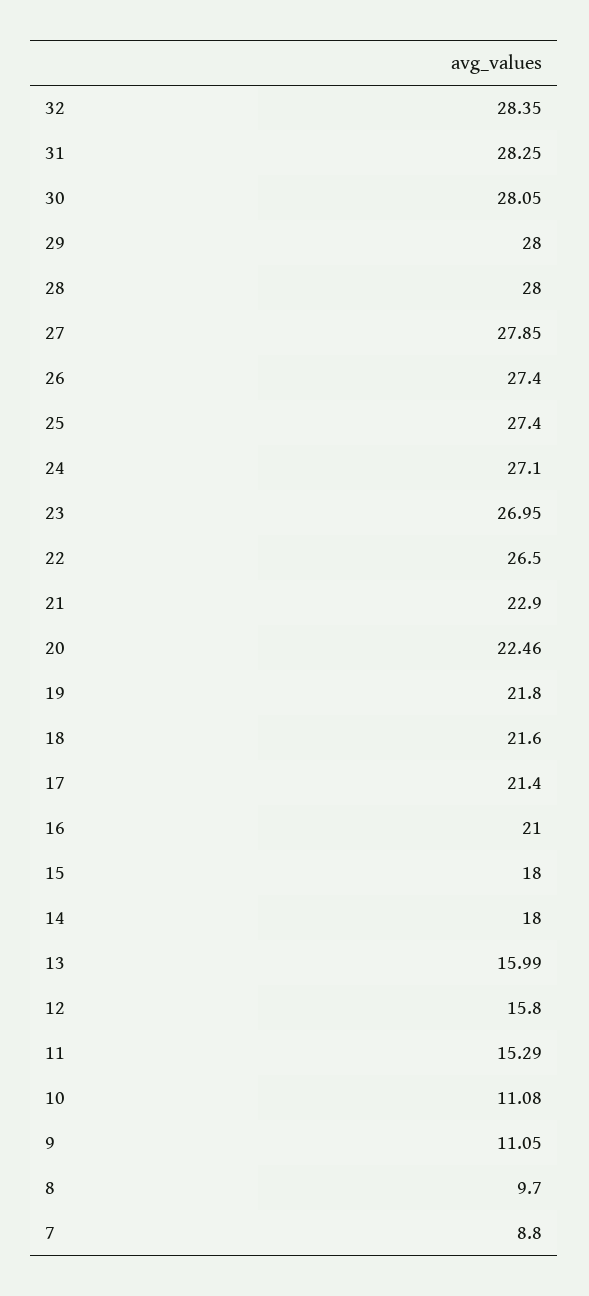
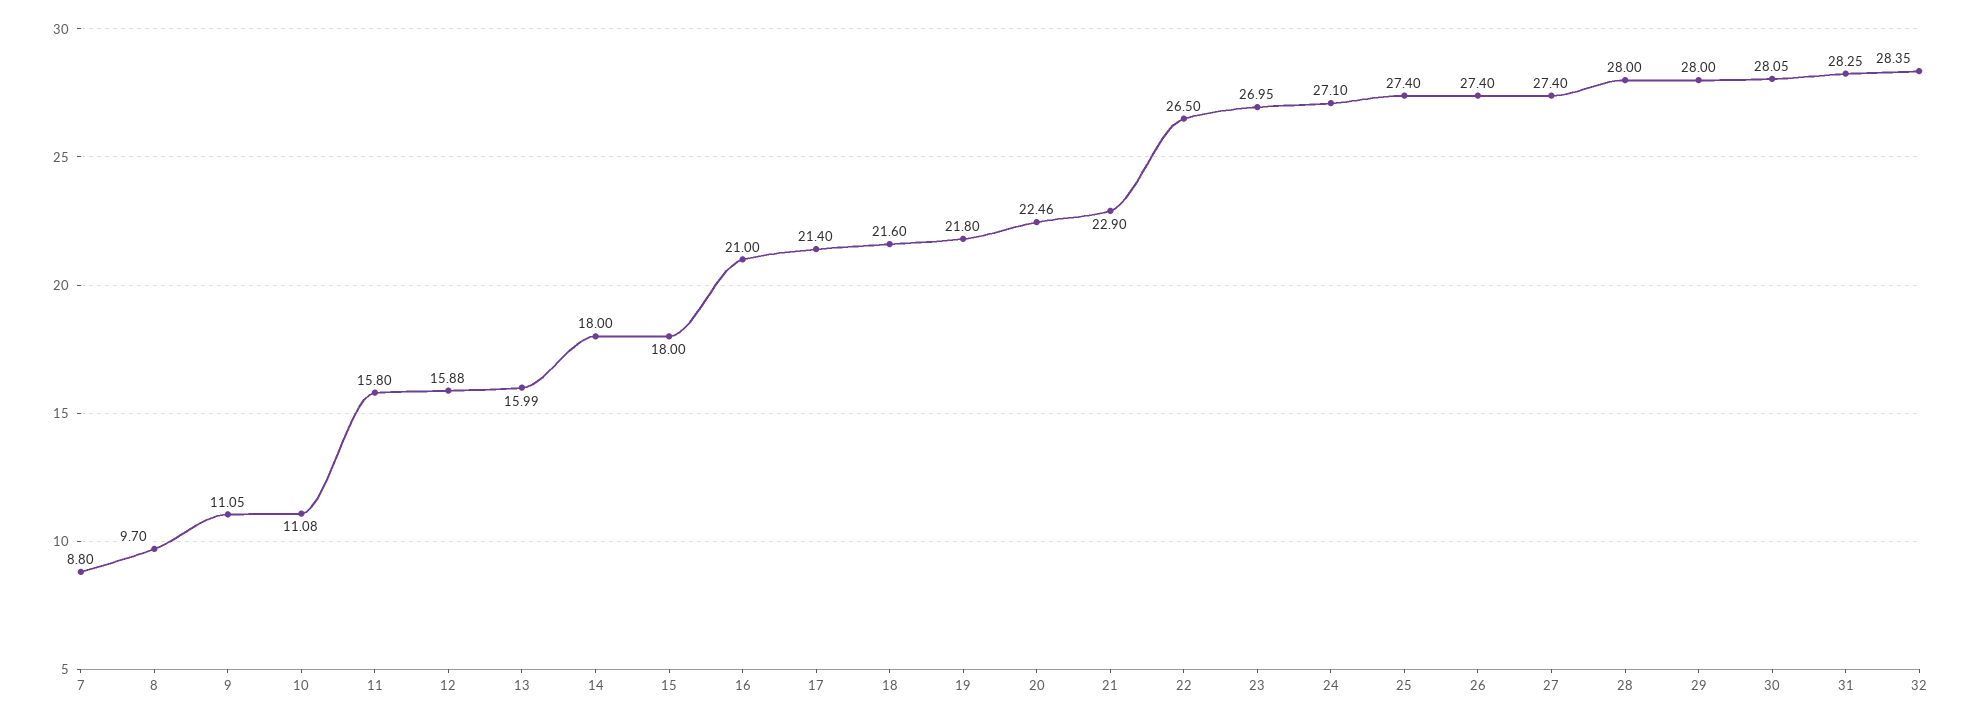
  {
    "32": 28.35,
    "31": 28.25,
    "30": 28.05,
    "29": 28,
    "28": 28,
-   "27": 27.85,
+   "27": 27.4,
    "26": 27.4,
    "25": 27.4,
    "24": 27.1,
    "23": 26.95,
    "22": 26.5,
    "21": 22.9,
    "20": 22.46,
    "19": 21.8,
    "18": 21.6,
    "17": 21.4,
    "16": 21,
    "15": 18,
    "14": 18,
    "13": 15.99,
-   "12": 15.8,
+   "12": 15.88,
-   "11": 15.29,
+   "11": 15.8,
    "10": 11.08,
    "9": 11.05,
    "8": 9.7,
    "7": 8.8
  }

